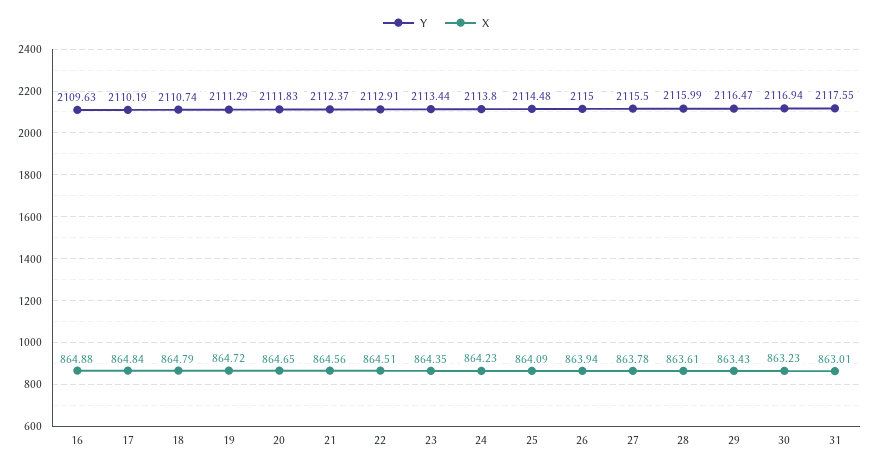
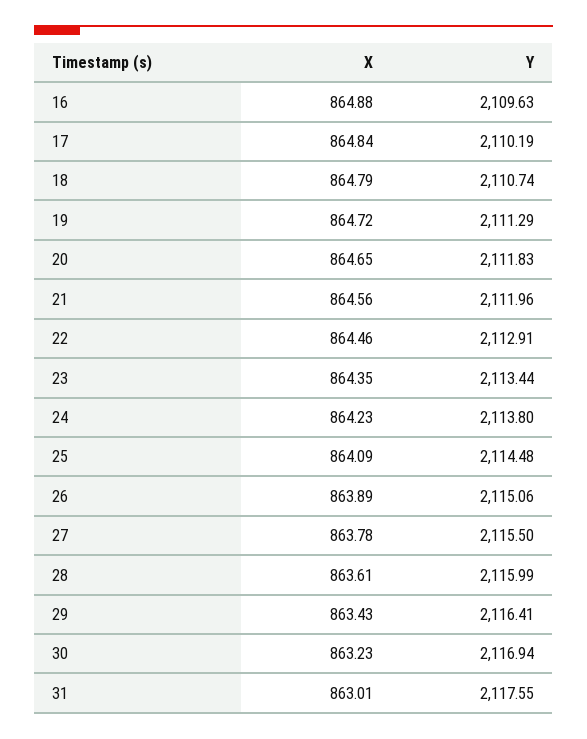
  {
    "Y": {
      "16": 2109.63,
      "17": 2110.19,
      "18": 2110.74,
      "19": 2111.29,
      "20": 2111.83,
-     "21": 2112.37,
+     "21": 2111.96,
      "22": 2112.91,
      "23": 2113.44,
      "24": 2113.8,
      "25": 2114.48,
-     "26": 2115,
+     "26": 2115.06,
      "27": 2115.5,
      "28": 2115.99,
-     "29": 2116.47,
+     "29": 2116.41,
      "30": 2116.94,
      "31": 2117.55
    },
    "X": {
      "16": 864.88,
      "17": 864.84,
      "18": 864.79,
      "19": 864.72,
      "20": 864.65,
      "21": 864.56,
-     "22": 864.51,
+     "22": 864.46,
      "23": 864.35,
      "24": 864.23,
      "25": 864.09,
-     "26": 863.94,
+     "26": 863.89,
      "27": 863.78,
      "28": 863.61,
      "29": 863.43,
      "30": 863.23,
      "31": 863.01
    }
  }

